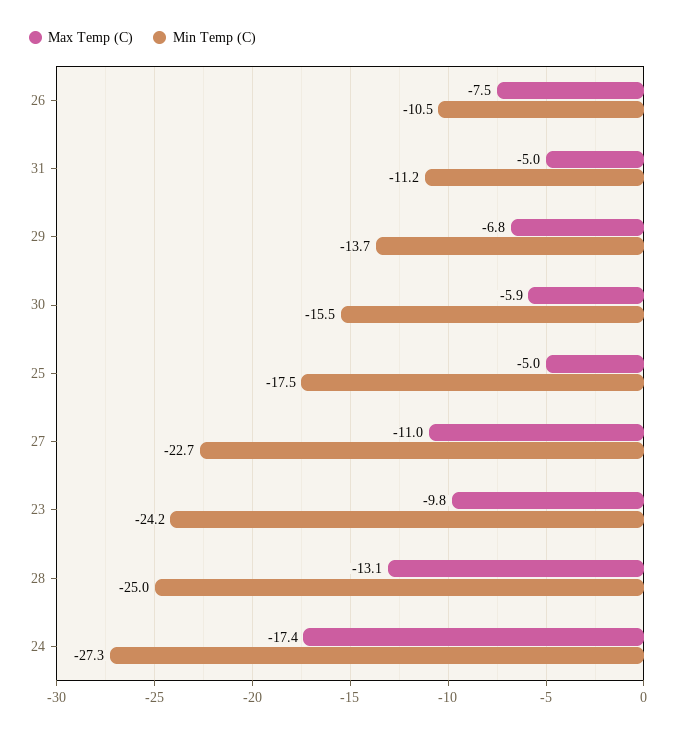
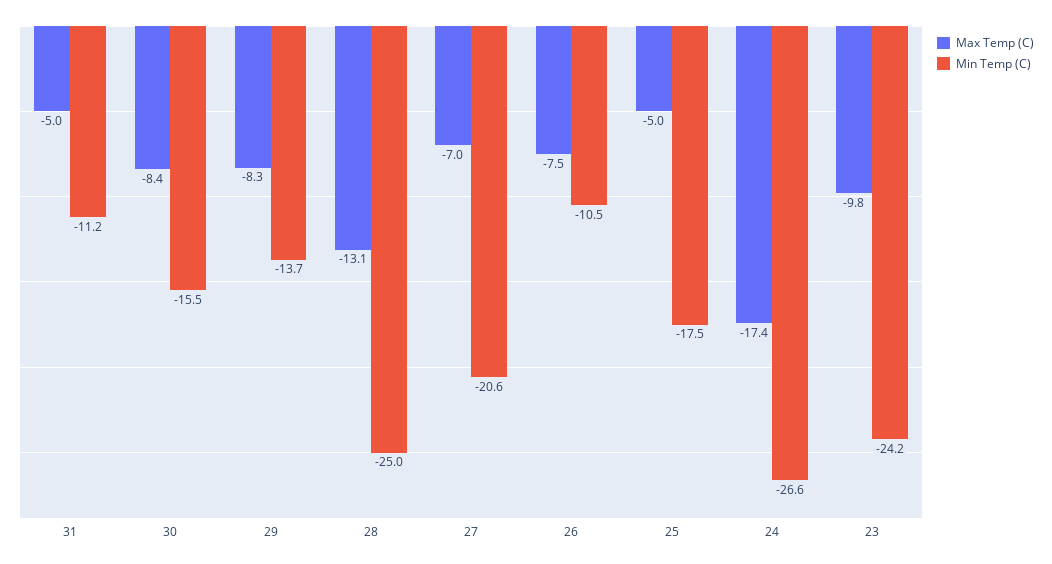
  {
    "Max Temp (C)": {
      "26": -7.5,
      "31": -5,
-     "29": -6.8,
+     "29": -8.3,
-     "30": -5.9,
+     "30": -8.4,
      "25": -5,
-     "27": -11,
+     "27": -7,
      "23": -9.8,
      "28": -13.1,
      "24": -17.4
    },
    "Min Temp (C)": {
      "26": -10.5,
      "31": -11.2,
      "29": -13.7,
      "30": -15.5,
      "25": -17.5,
-     "27": -22.7,
+     "27": -20.6,
      "23": -24.2,
      "28": -25,
-     "24": -27.3
+     "24": -26.6
    }
  }

